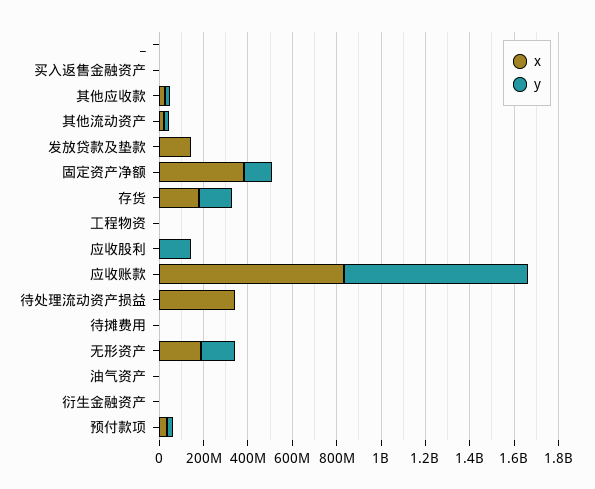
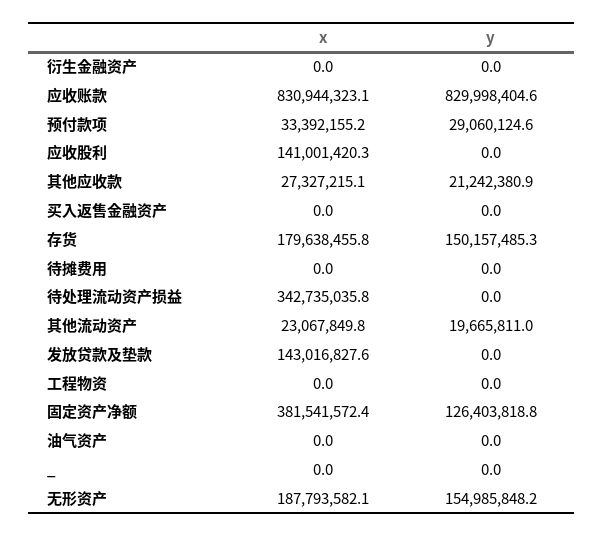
  {
    "x": {
      "_": 0,
      "买入返售金融资产": 0,
      "其他应收款": 27327215.1,
      "其他流动资产": 23067849.8,
      "发放贷款及垫款": 143016827.6,
      "固定资产净额": 381541572.4,
      "存货": 179638455.8,
      "工程物资": 0,
-     "应收股利": 0,
+     "应收股利": 141001420.3,
      "应收账款": 830944323.1,
      "待处理流动资产损益": 342735035.8,
      "待摊费用": 0,
      "无形资产": 187793582.1,
      "油气资产": 0,
      "衍生金融资产": 0,
      "预付款项": 33392155.2
    },
    "y": {
      "_": 0,
      "买入返售金融资产": 0,
      "其他应收款": 21242380.9,
      "其他流动资产": 19665811,
      "发放贷款及垫款": 0,
      "固定资产净额": 126403818.8,
      "存货": 150157485.3,
      "工程物资": 0,
-     "应收股利": 150000000,
+     "应收股利": 0,
      "应收账款": 829998404.6,
      "待处理流动资产损益": 0,
      "待摊费用": 0,
      "无形资产": 154985848.2,
      "油气资产": 0,
      "衍生金融资产": 0,
      "预付款项": 29060124.6
    }
  }

